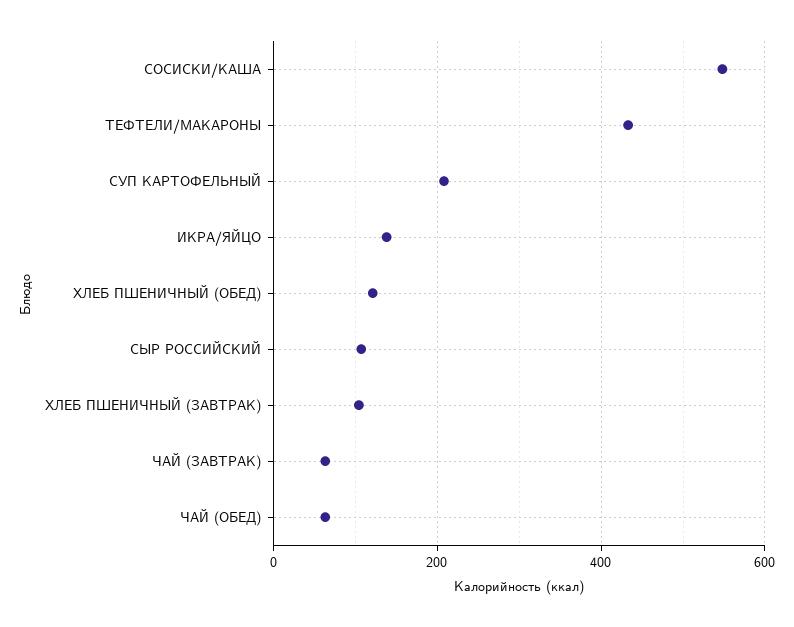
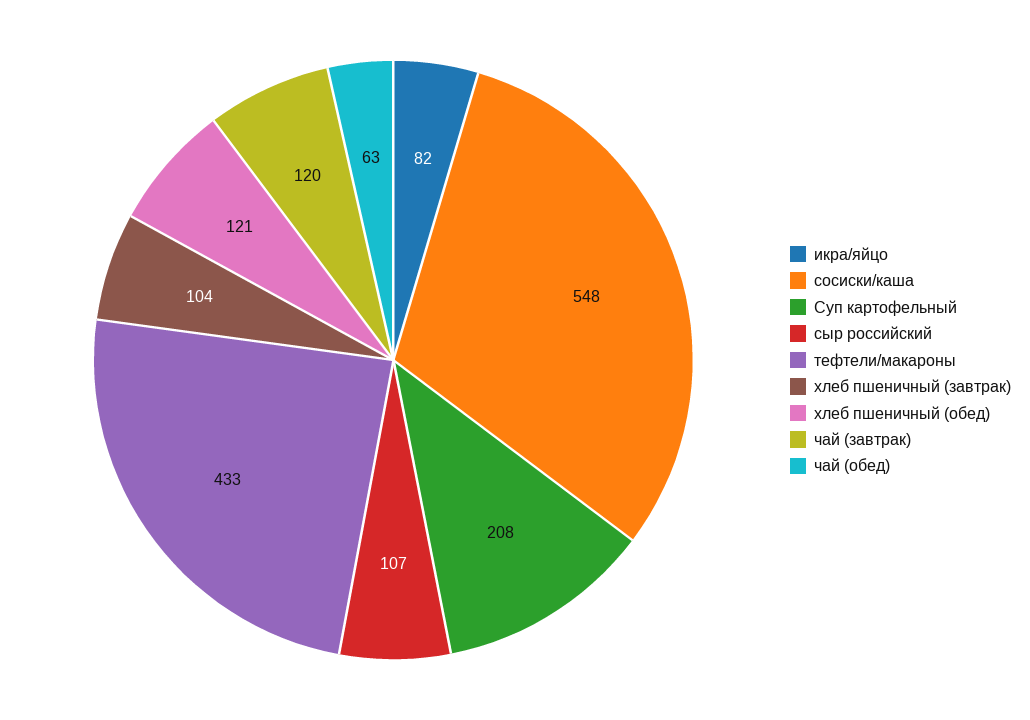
  {
    "СОСИСКИ/КАША": 548,
    "ТЕФТЕЛИ/МАКАРОНЫ": 433,
    "СУП КАРТОФЕЛЬНЫЙ": 208,
-   "ИКРА/ЯЙЦО": 140,
+   "ИКРА/ЯЙЦО": 82,
    "ХЛЕБ ПШЕНИЧНЫЙ (ОБЕД)": 121,
    "СЫР РОССИЙСКИЙ": 107,
    "ХЛЕБ ПШЕНИЧНЫЙ (ЗАВТРАК)": 104,
-   "ЧАЙ (ЗАВТРАК)": 60,
+   "ЧАЙ (ЗАВТРАК)": 120,
    "ЧАЙ (ОБЕД)": 63
  }

